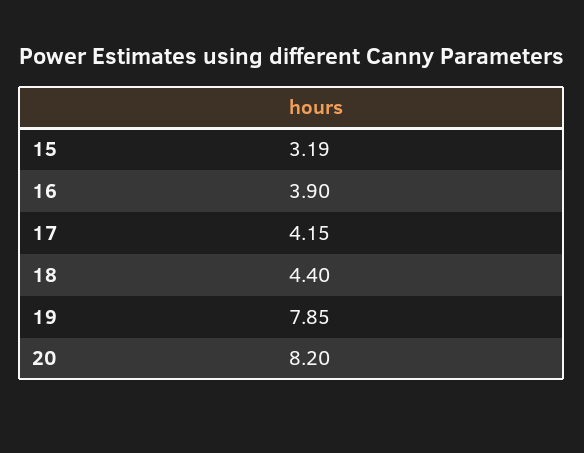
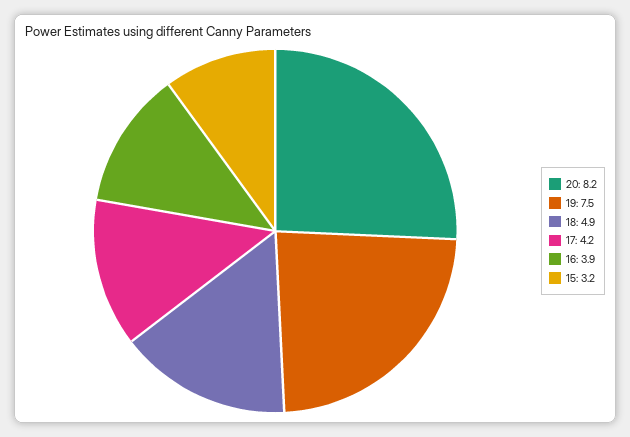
  {
    "15": 3.19,
    "16": 3.9,
    "17": 4.15,
-   "18": 4.4,
+   "18": 4.9,
-   "19": 7.85,
+   "19": 7.5,
    "20": 8.2
  }

